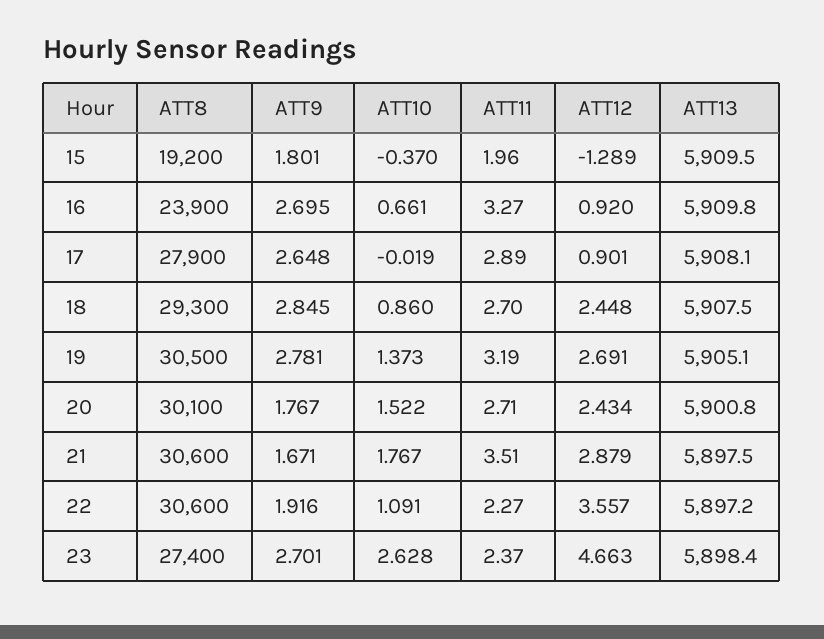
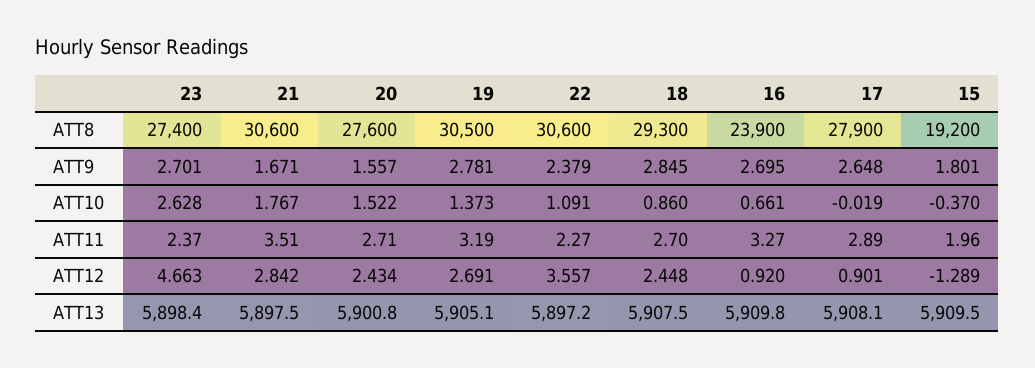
  {
    "ATT8": {
      "15": 19200,
      "16": 23900,
      "17": 27900,
      "18": 29300,
      "19": 30500,
-     "20": 30100,
+     "20": 27600,
      "21": 30600,
      "22": 30600,
      "23": 27400
    },
    "ATT9": {
      "15": 1.801,
      "16": 2.695,
      "17": 2.648,
      "18": 2.845,
      "19": 2.781,
-     "20": 1.767,
+     "20": 1.557,
      "21": 1.671,
-     "22": 1.916,
+     "22": 2.379,
      "23": 2.701
    },
    "ATT10": {
      "15": -0.37,
      "16": 0.661,
      "17": -0.019,
      "18": 0.86,
      "19": 1.373,
      "20": 1.522,
      "21": 1.767,
      "22": 1.091,
      "23": 2.628
    },
    "ATT11": {
      "15": 1.96,
      "16": 3.27,
      "17": 2.89,
      "18": 2.7,
      "19": 3.19,
      "20": 2.71,
      "21": 3.51,
      "22": 2.27,
      "23": 2.37
    },
    "ATT12": {
      "15": -1.289,
      "16": 0.92,
      "17": 0.901,
      "18": 2.448,
      "19": 2.691,
      "20": 2.434,
-     "21": 2.879,
+     "21": 2.842,
      "22": 3.557,
      "23": 4.663
    },
    "ATT13": {
      "15": 5909.5,
      "16": 5909.8,
      "17": 5908.1,
      "18": 5907.5,
      "19": 5905.1,
      "20": 5900.8,
      "21": 5897.5,
      "22": 5897.2,
      "23": 5898.4
    }
  }

